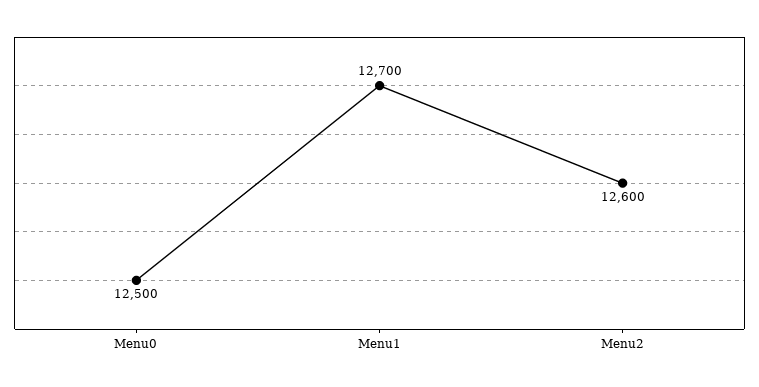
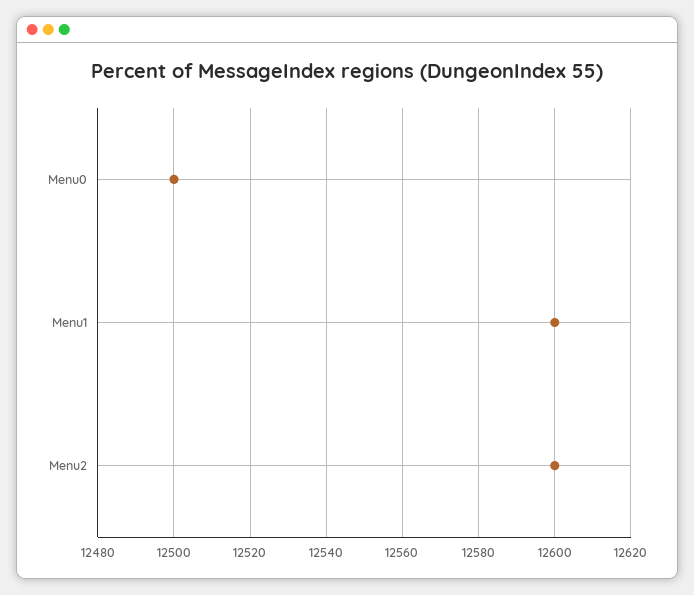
  {
    "Menu0": 12500,
-   "Menu1": 12700,
+   "Menu1": 12600,
    "Menu2": 12600
  }

